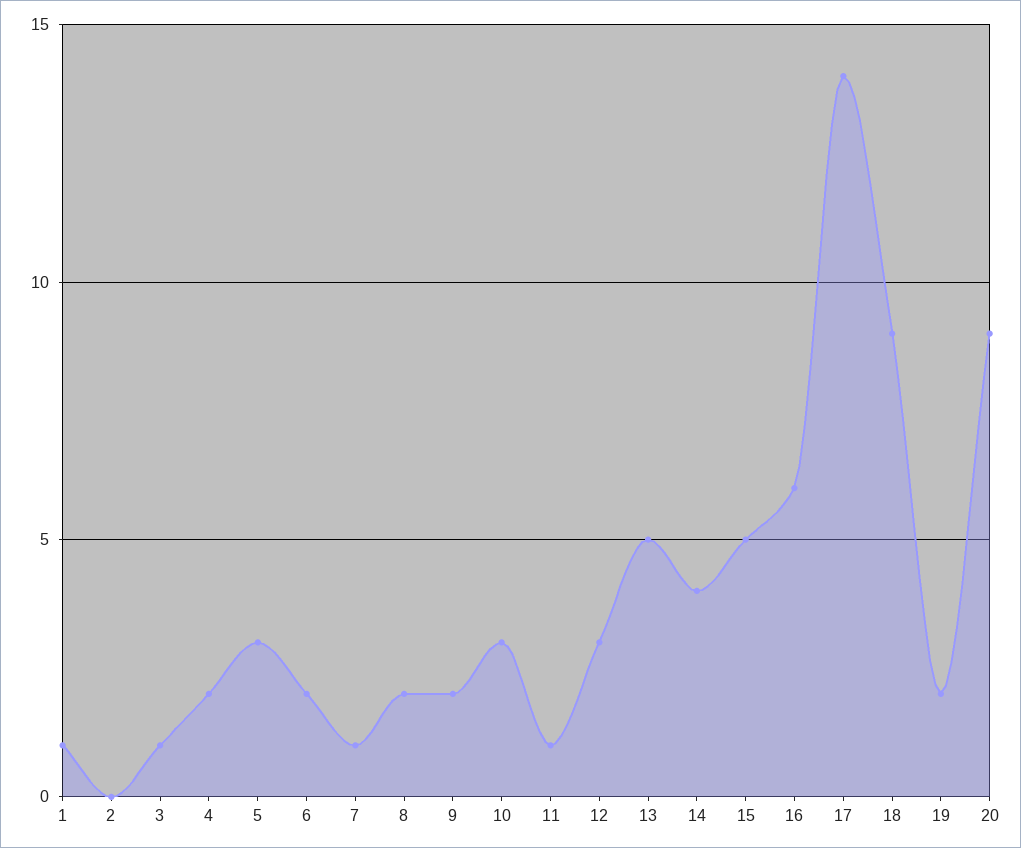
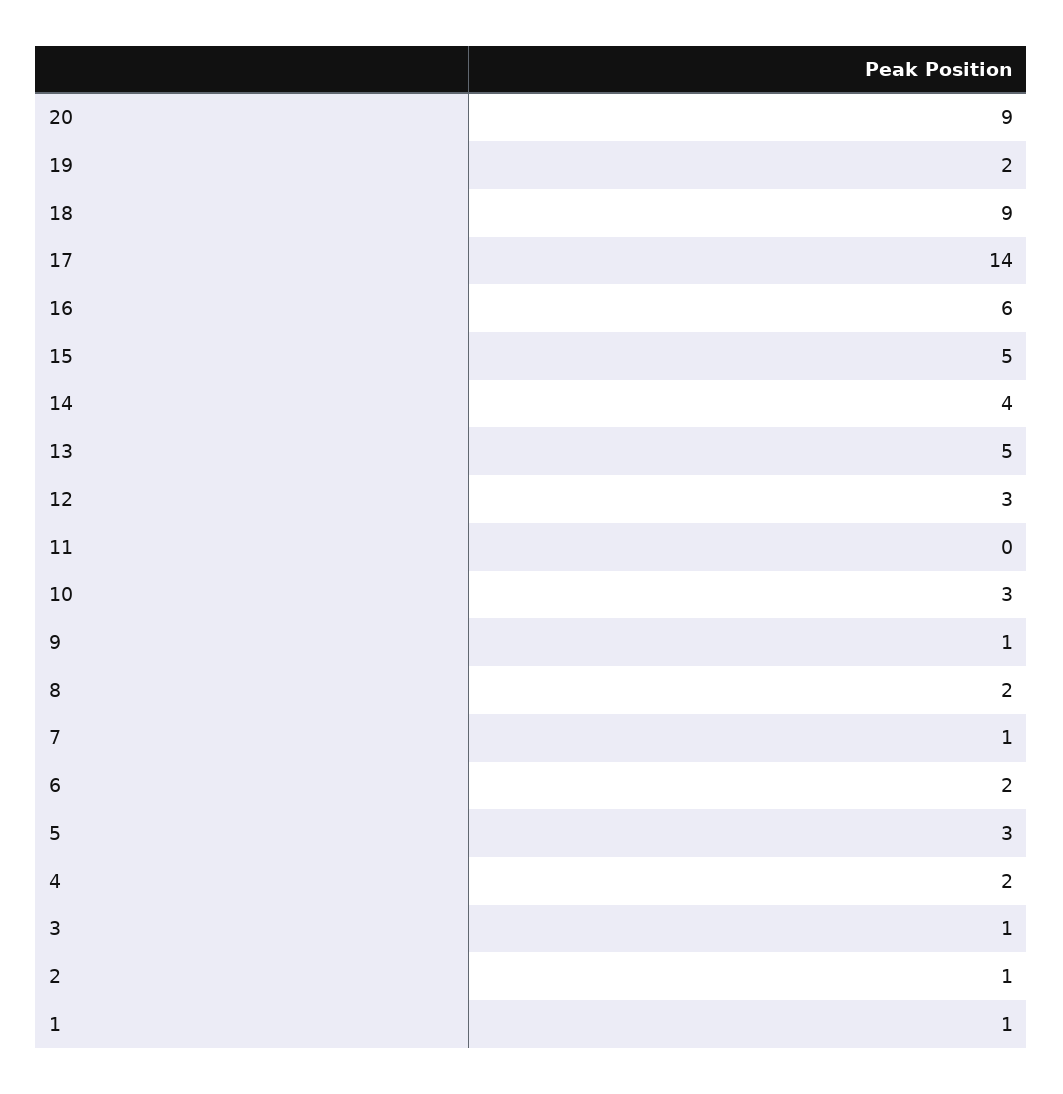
  {
    "1": 1,
-   "2": 0,
+   "2": 1,
    "3": 1,
    "4": 2,
    "5": 3,
    "6": 2,
    "7": 1,
    "8": 2,
-   "9": 2,
+   "9": 1,
    "10": 3,
-   "11": 1,
+   "11": 0,
    "12": 3,
    "13": 5,
    "14": 4,
    "15": 5,
    "16": 6,
    "17": 14,
    "18": 9,
    "19": 2,
    "20": 9
  }

